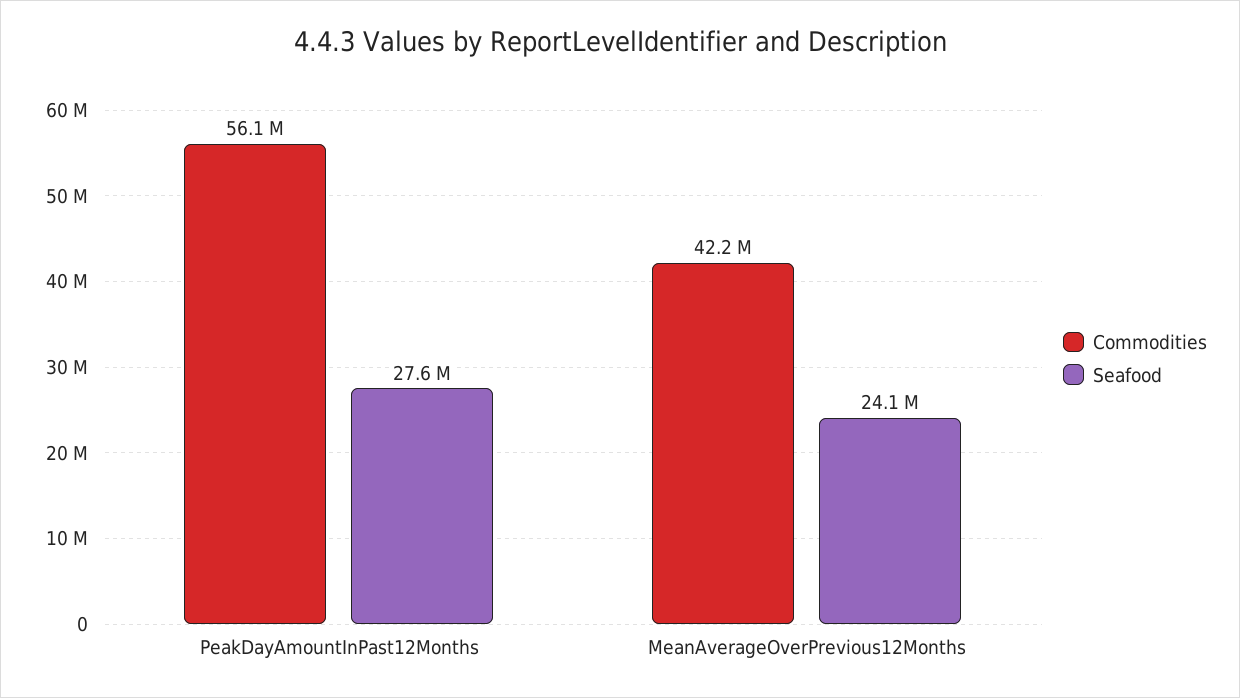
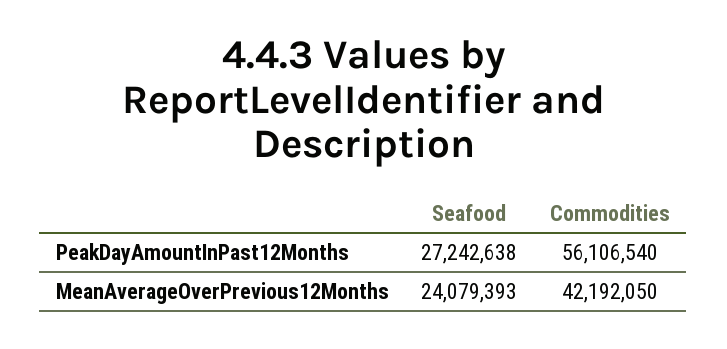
  {
    "Commodities": {
      "PeakDayAmountInPast12Months": 56106540,
      "MeanAverageOverPrevious12Months": 42192050
    },
    "Seafood": {
-     "PeakDayAmountInPast12Months": 27600000,
+     "PeakDayAmountInPast12Months": 27242638,
      "MeanAverageOverPrevious12Months": 24079393
    }
  }

